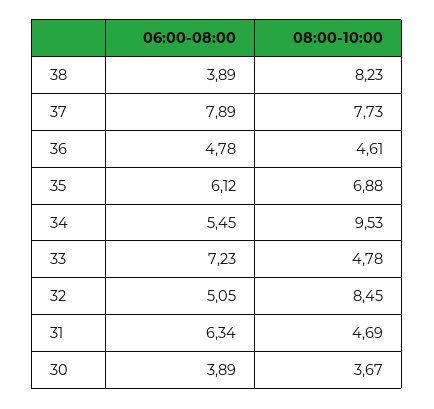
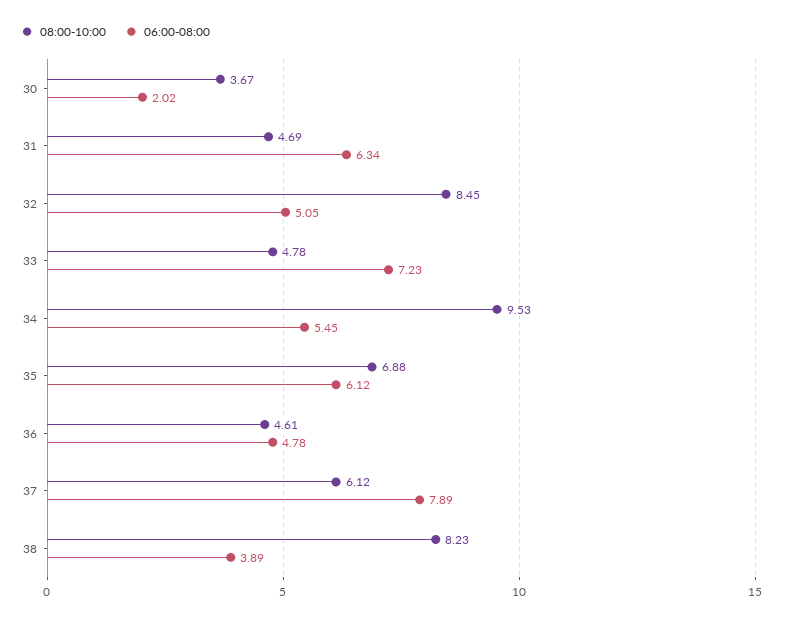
  {
    "06:00-08:00": {
      "38": 3.89,
      "37": 7.89,
      "36": 4.78,
      "35": 6.12,
      "34": 5.45,
      "33": 7.23,
      "32": 5.05,
      "31": 6.34,
-     "30": 3.89
+     "30": 2.02
    },
    "08:00-10:00": {
      "38": 8.23,
-     "37": 7.73,
+     "37": 6.12,
      "36": 4.61,
      "35": 6.88,
      "34": 9.53,
      "33": 4.78,
      "32": 8.45,
      "31": 4.69,
      "30": 3.67
    }
  }

